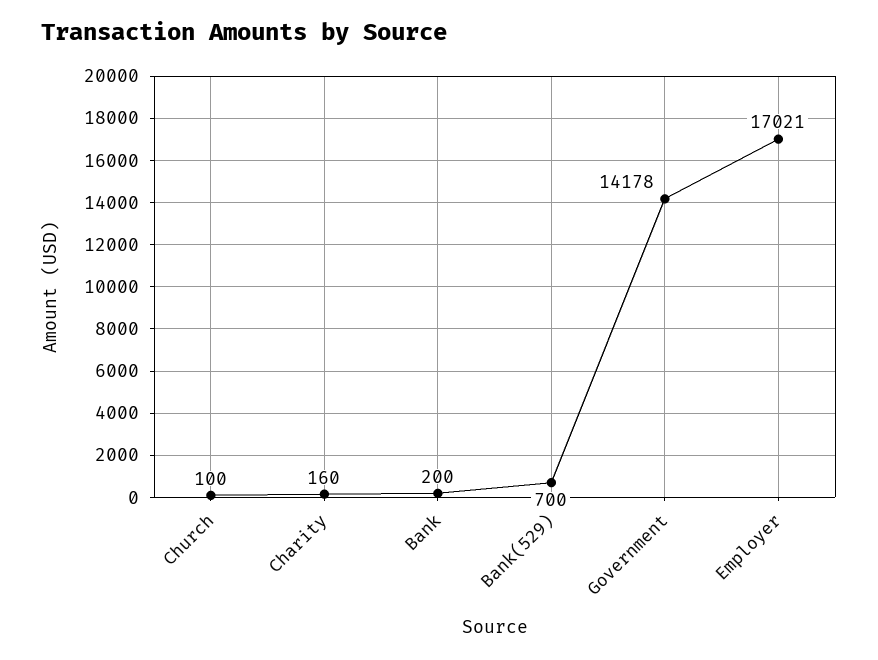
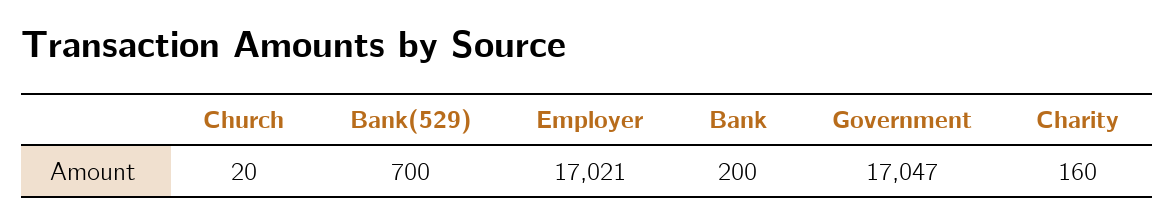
  {
-   "Church": 100,
+   "Church": 20,
    "Charity": 160,
    "Bank": 200,
    "Bank(529)": 700,
-   "Government": 14178,
+   "Government": 17047,
    "Employer": 17021
  }

